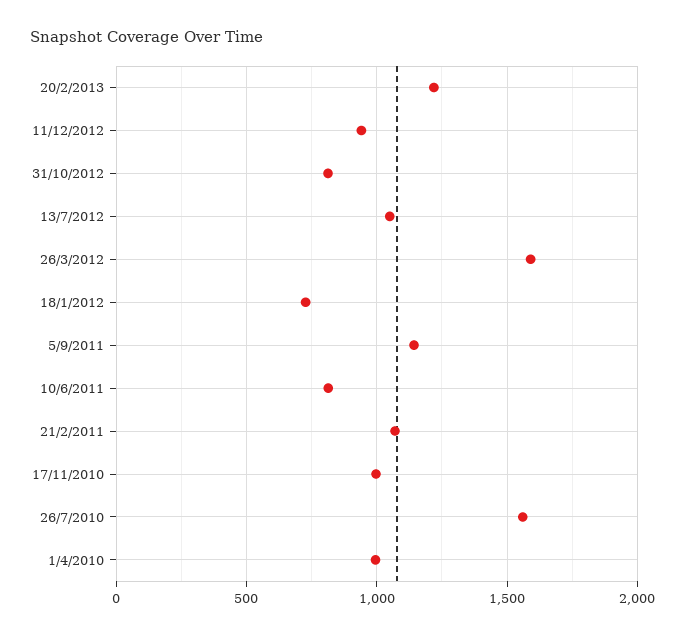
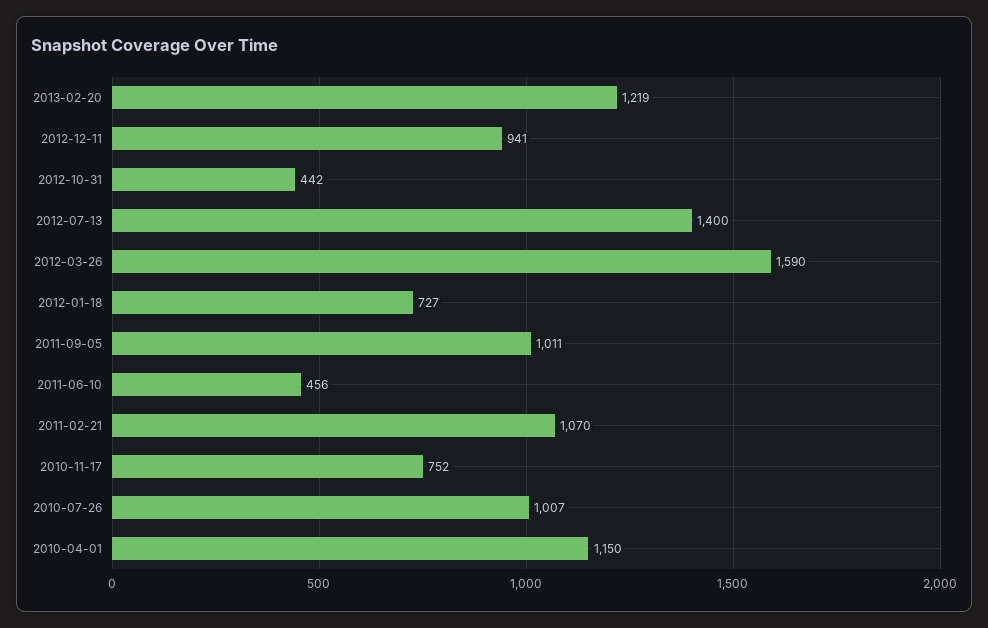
  {
    "20/2/2013": 1219,
    "11/12/2012": 941,
-   "31/10/2012": 800,
+   "31/10/2012": 442,
-   "13/7/2012": 1050,
+   "13/7/2012": 1400,
    "26/3/2012": 1590,
    "18/1/2012": 727,
-   "5/9/2011": 1150,
+   "5/9/2011": 1011,
-   "10/6/2011": 800,
+   "10/6/2011": 456,
    "21/2/2011": 1070,
-   "17/11/2010": 1000,
+   "17/11/2010": 752,
-   "26/7/2010": 1550,
+   "26/7/2010": 1007,
-   "1/4/2010": 1000
+   "1/4/2010": 1150
  }

